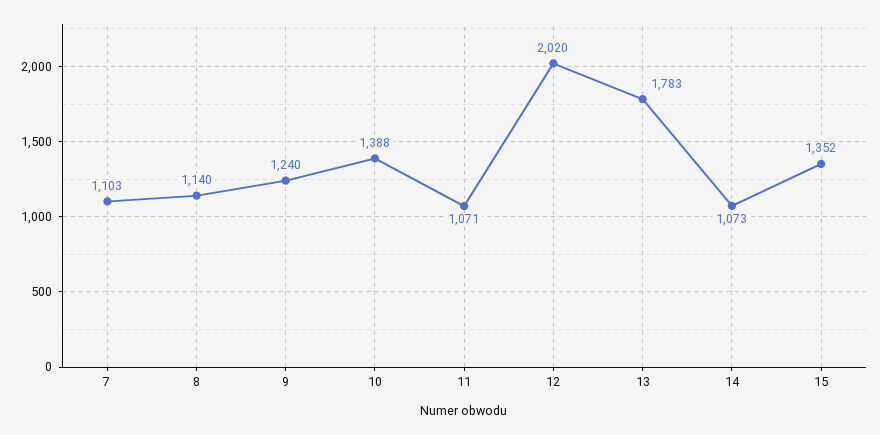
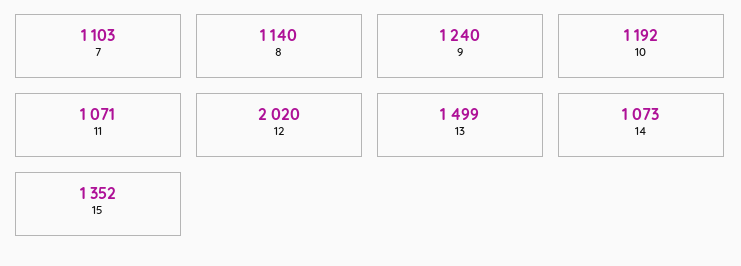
  {
    "7": 1103,
    "8": 1140,
    "9": 1240,
-   "10": 1388,
+   "10": 1192,
    "11": 1071,
    "12": 2020,
-   "13": 1783,
+   "13": 1499,
    "14": 1073,
    "15": 1352
  }

